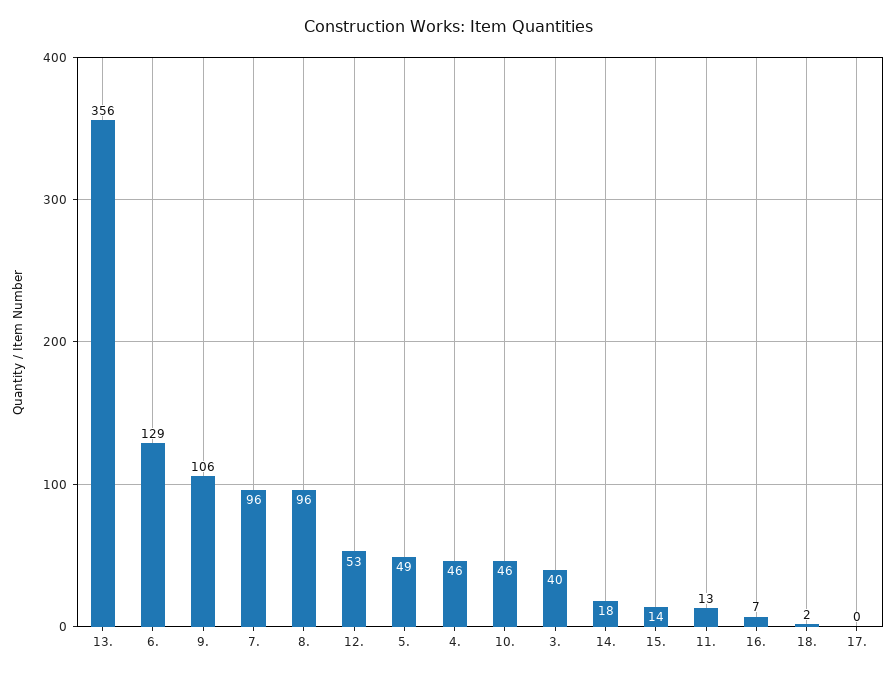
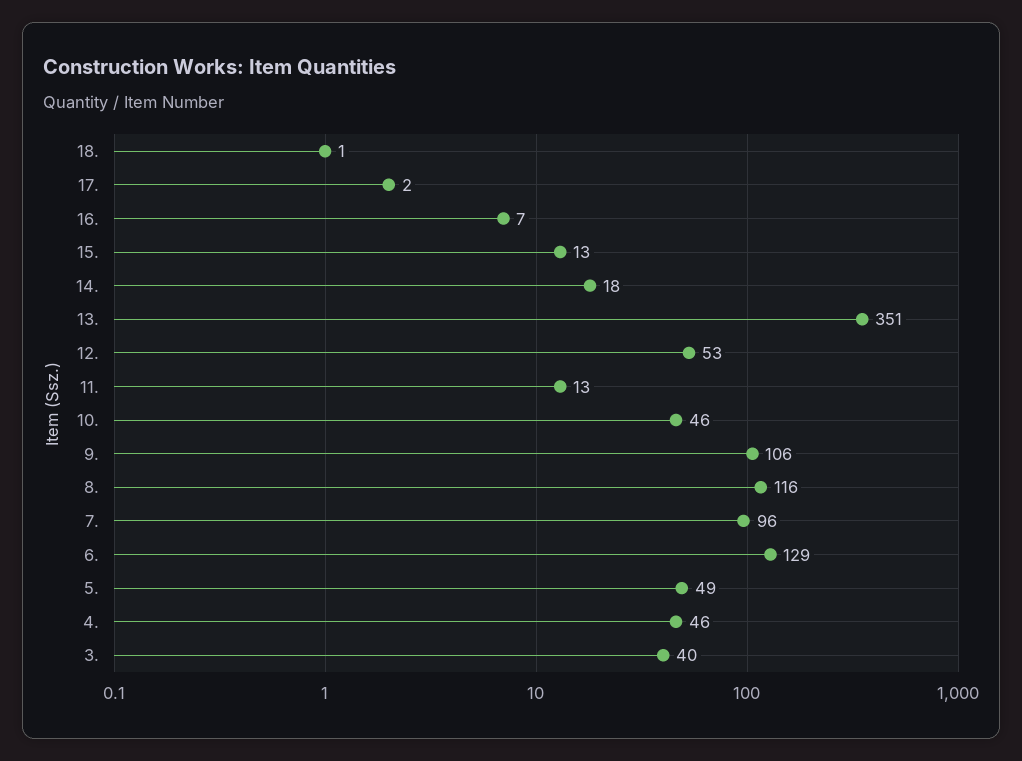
  {
-   "13.": 356,
+   "13.": 351,
    "6.": 129,
    "9.": 106,
    "7.": 96,
-   "8.": 96,
+   "8.": 116,
    "12.": 53,
    "5.": 49,
    "4.": 46,
    "10.": 46,
    "3.": 40,
    "14.": 18,
-   "15.": 14,
+   "15.": 13,
    "11.": 13,
    "16.": 7,
-   "18.": 2,
+   "18.": 1,
-   "17.": 0
+   "17.": 2
  }

